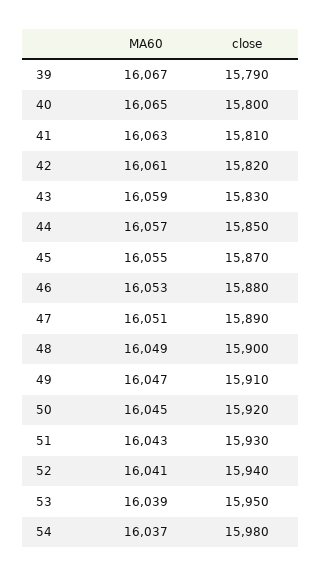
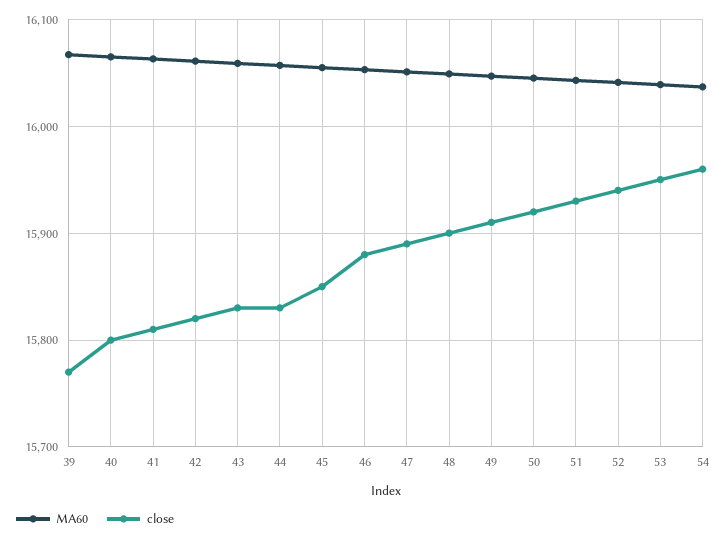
  {
    "MA60": {
      "39": 16067,
      "40": 16065,
      "41": 16063,
      "42": 16061,
      "43": 16059,
      "44": 16057,
      "45": 16055,
      "46": 16053,
      "47": 16051,
      "48": 16049,
      "49": 16047,
      "50": 16045,
      "51": 16043,
      "52": 16041,
      "53": 16039,
      "54": 16037
    },
    "close": {
-     "39": 15790,
+     "39": 15770,
      "40": 15800,
      "41": 15810,
      "42": 15820,
      "43": 15830,
-     "44": 15850,
+     "44": 15830,
-     "45": 15870,
+     "45": 15850,
      "46": 15880,
      "47": 15890,
      "48": 15900,
      "49": 15910,
      "50": 15920,
      "51": 15930,
      "52": 15940,
      "53": 15950,
-     "54": 15980
+     "54": 15960
    }
  }

